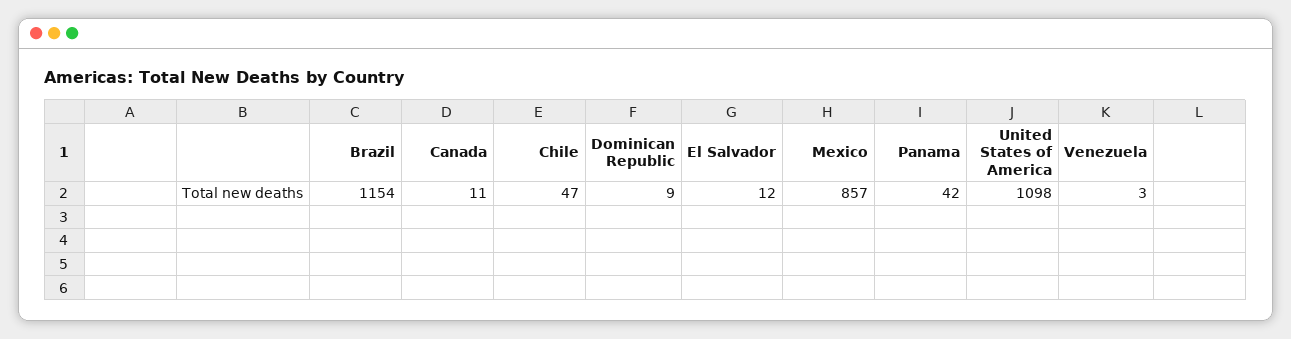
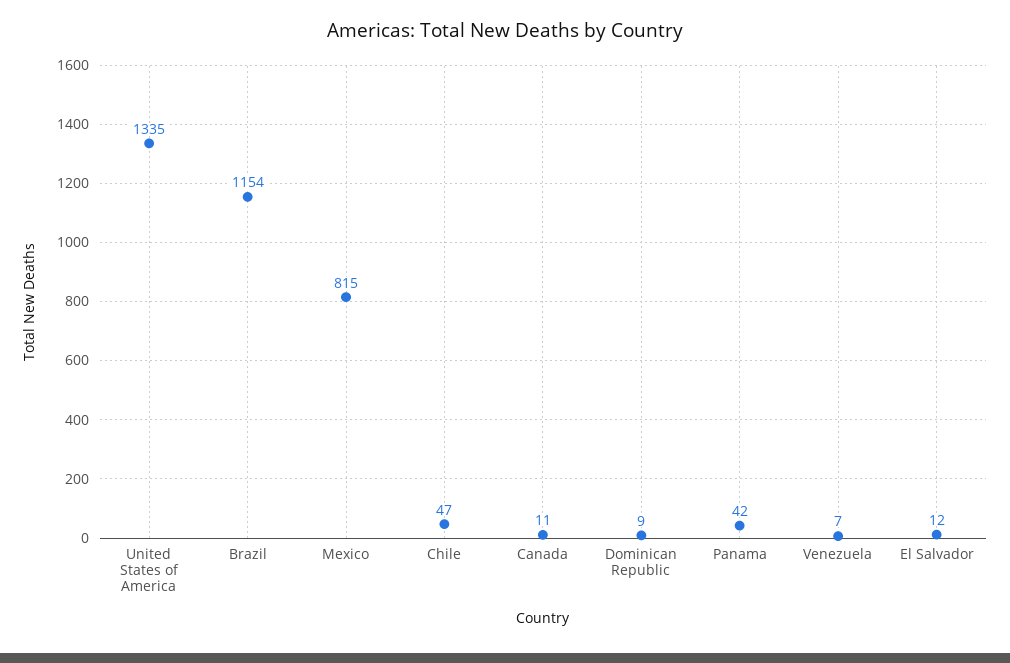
  {
    "Brazil": 1154,
    "Canada": 11,
    "Chile": 47,
    "Dominican Republic": 9,
    "El Salvador": 12,
-   "Mexico": 857,
+   "Mexico": 815,
    "Panama": 42,
-   "United States of America": 1098,
+   "United States of America": 1335,
-   "Venezuela": 3
+   "Venezuela": 7
  }

